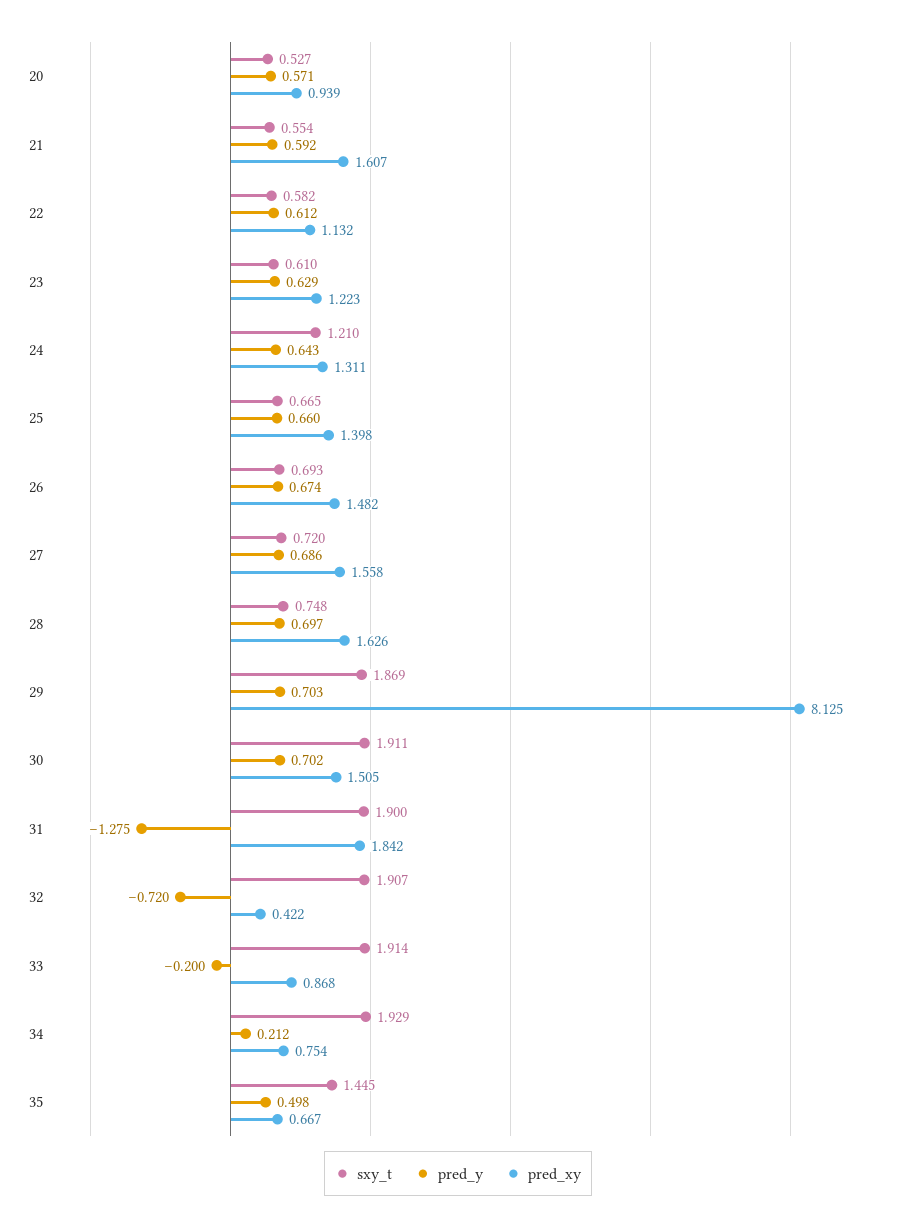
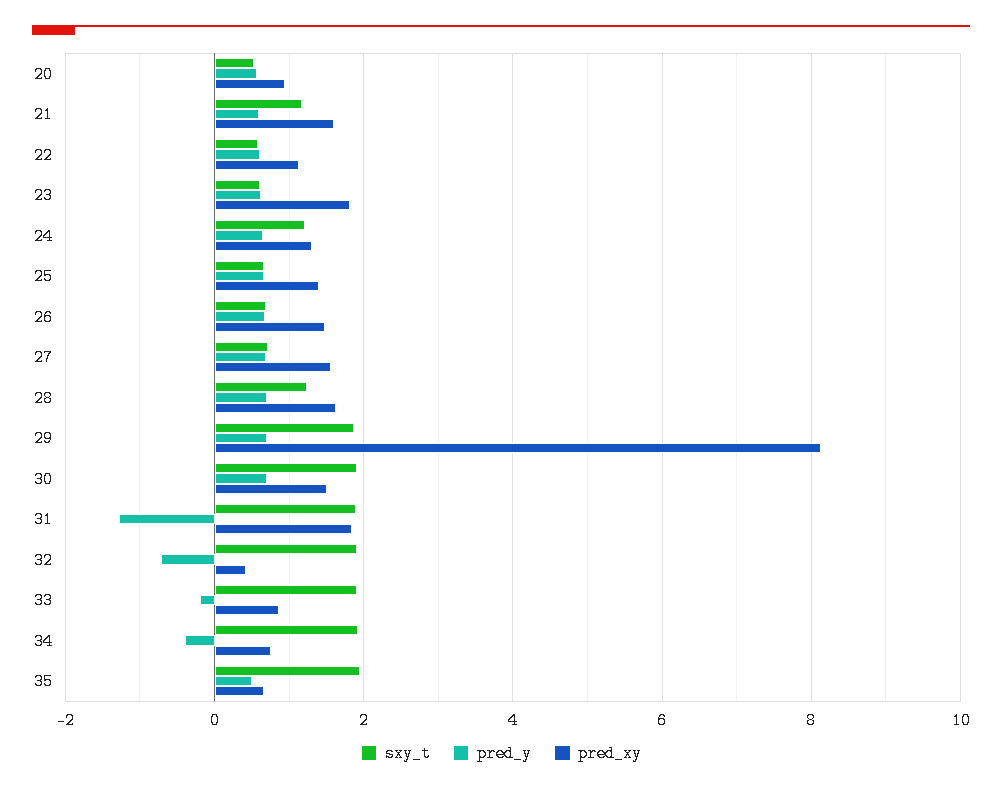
  {
    "sxy_t": {
      "20": 0.527,
-     "21": 0.554,
+     "21": 1.2,
      "22": 0.582,
      "23": 0.61,
      "24": 1.21,
      "25": 0.665,
      "26": 0.693,
      "27": 0.72,
-     "28": 0.748,
+     "28": 1.2,
      "29": 1.869,
      "30": 1.911,
      "31": 1.9,
      "32": 1.907,
      "33": 1.914,
      "34": 1.929,
-     "35": 1.445
+     "35": 2
    },
    "pred_y": {
      "20": 0.571,
      "21": 0.592,
      "22": 0.612,
      "23": 0.629,
      "24": 0.643,
      "25": 0.66,
      "26": 0.674,
      "27": 0.686,
      "28": 0.697,
      "29": 0.703,
      "30": 0.702,
      "31": -1.275,
      "32": -0.72,
      "33": -0.2,
-     "34": 0.212,
+     "34": -0.4,
      "35": 0.498
    },
    "pred_xy": {
      "20": 0.939,
      "21": 1.607,
      "22": 1.132,
-     "23": 1.223,
+     "23": 1.8,
      "24": 1.311,
      "25": 1.398,
      "26": 1.482,
      "27": 1.558,
      "28": 1.626,
      "29": 8.125,
      "30": 1.505,
      "31": 1.842,
      "32": 0.422,
      "33": 0.868,
      "34": 0.754,
      "35": 0.667
    }
  }

